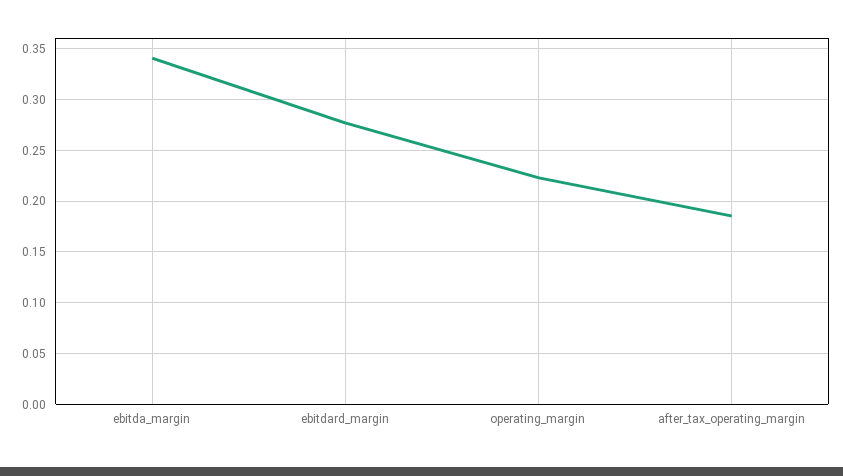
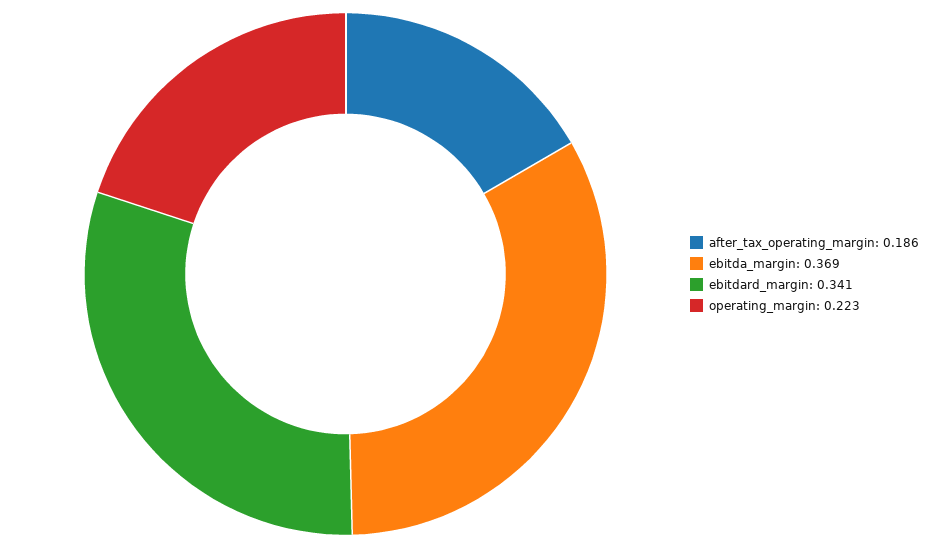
  {
-   "ebitda_margin": 0.34,
+   "ebitda_margin": 0.369,
-   "ebitdard_margin": 0.28,
+   "ebitdard_margin": 0.341,
    "operating_margin": 0.223,
    "after_tax_operating_margin": 0.186
  }

